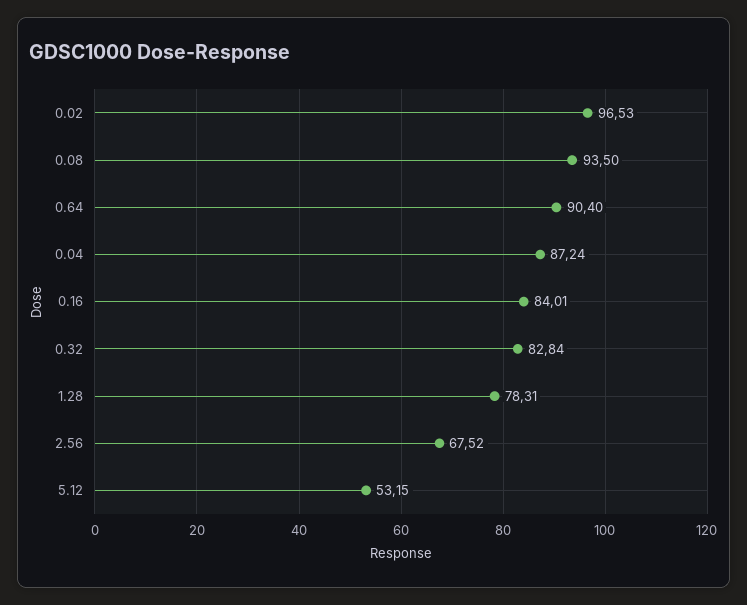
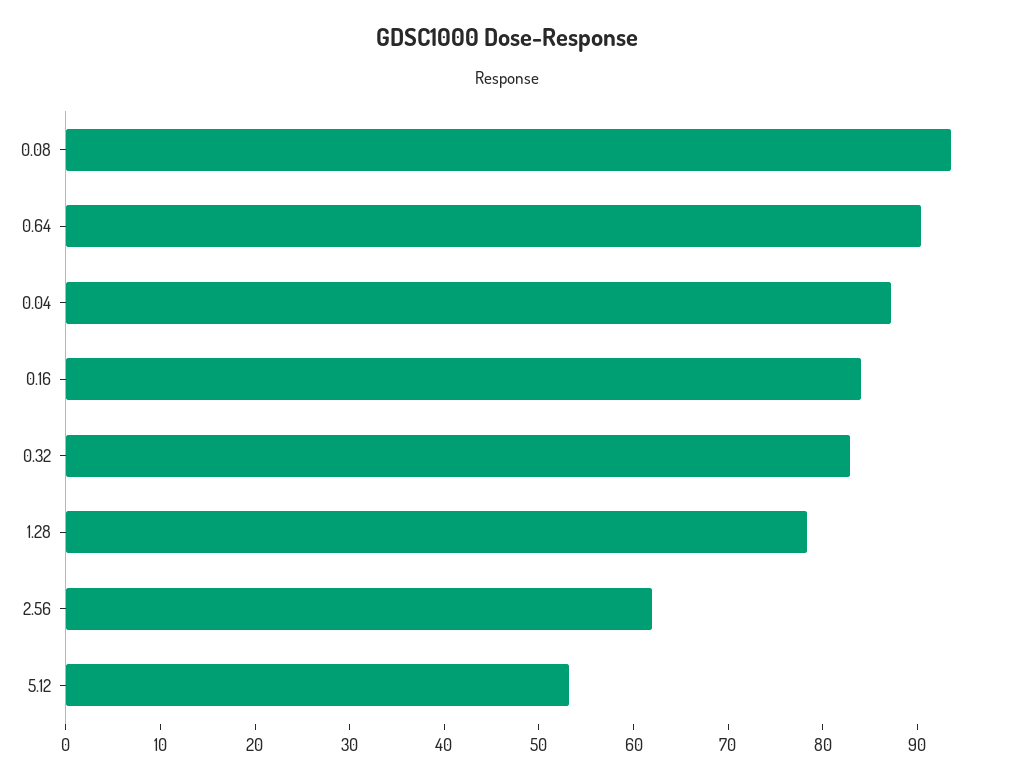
  {
-   "0.02": 96.53,
    "0.08": 93.5,
    "0.64": 90.4,
    "0.04": 87.24,
    "0.16": 84.01,
    "0.32": 82.84,
    "1.28": 78.31,
-   "2.56": 67.52,
+   "2.56": 62,
    "5.12": 53.15
  }

